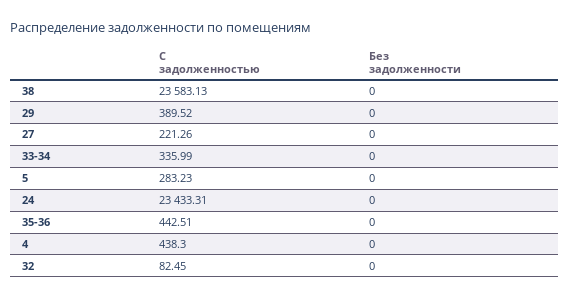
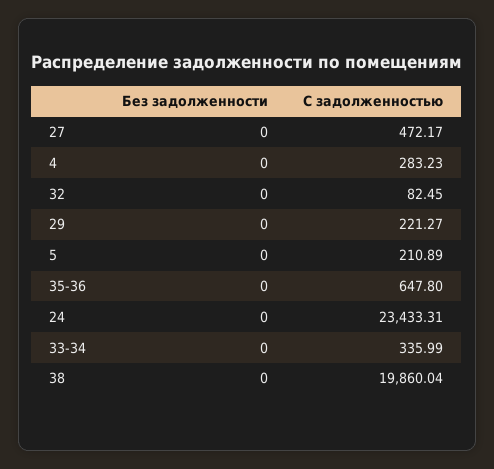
  {
    "С задолженностью": {
-     "38": 23583.13,
+     "38": 19860.04,
-     "29": 389.52,
+     "29": 221.27,
-     "27": 221.26,
+     "27": 472.17,
      "33-34": 335.99,
-     "5": 283.23,
+     "5": 210.89,
      "24": 23433.31,
-     "35-36": 442.51,
+     "35-36": 647.8,
-     "4": 438.3,
+     "4": 283.23,
      "32": 82.45
    },
    "Без задолженности": {
      "38": 0,
      "29": 0,
      "27": 0,
      "33-34": 0,
      "5": 0,
      "24": 0,
      "35-36": 0,
      "4": 0,
      "32": 0
    }
  }

